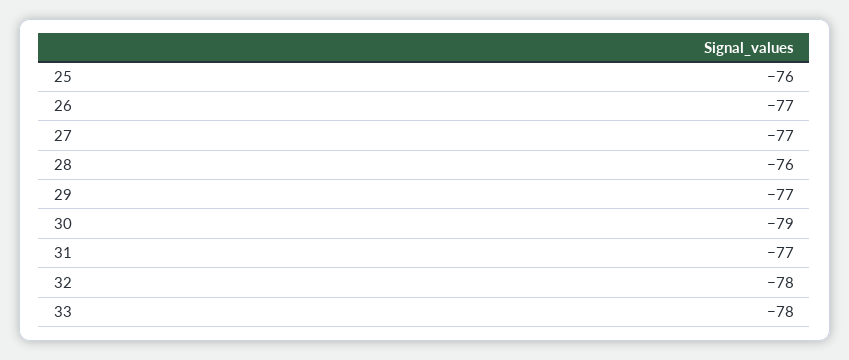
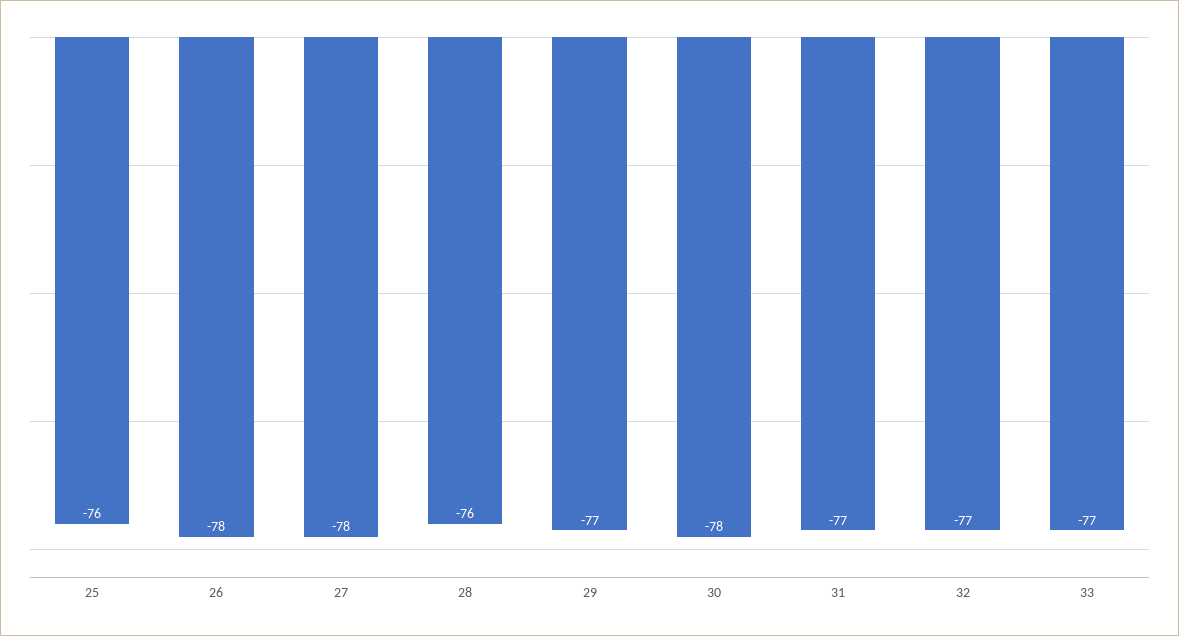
  {
    "25": -76,
-   "26": -77,
+   "26": -78,
-   "27": -77,
+   "27": -78,
    "28": -76,
    "29": -77,
-   "30": -79,
+   "30": -78,
    "31": -77,
-   "32": -78,
+   "32": -77,
-   "33": -78
+   "33": -77
  }

